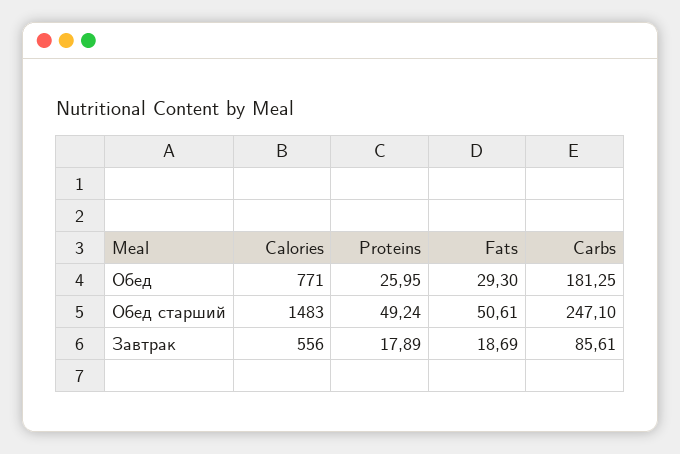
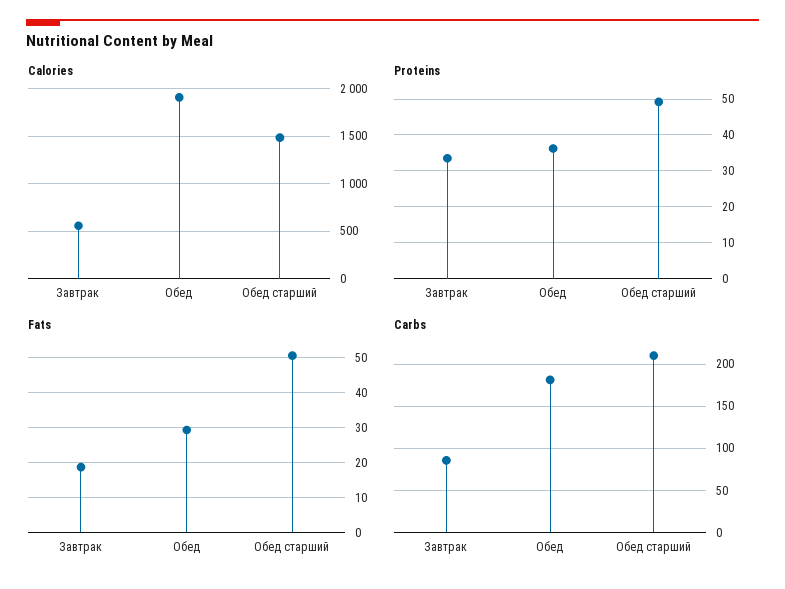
  {
    "Calories": {
-     "Обед": 771,
+     "Обед": 1900,
      "Обед старший": 1483,
      "Завтрак": 556
    },
    "Proteins": {
-     "Обед": 25.95,
+     "Обед": 36,
      "Обед старший": 49.24,
-     "Завтрак": 17.89
+     "Завтрак": 34
    },
    "Fats": {
      "Обед": 29.3,
      "Обед старший": 50.61,
      "Завтрак": 18.69
    },
    "Carbs": {
      "Обед": 181.25,
-     "Обед старший": 247.1,
+     "Обед старший": 210,
      "Завтрак": 85.61
    }
  }

